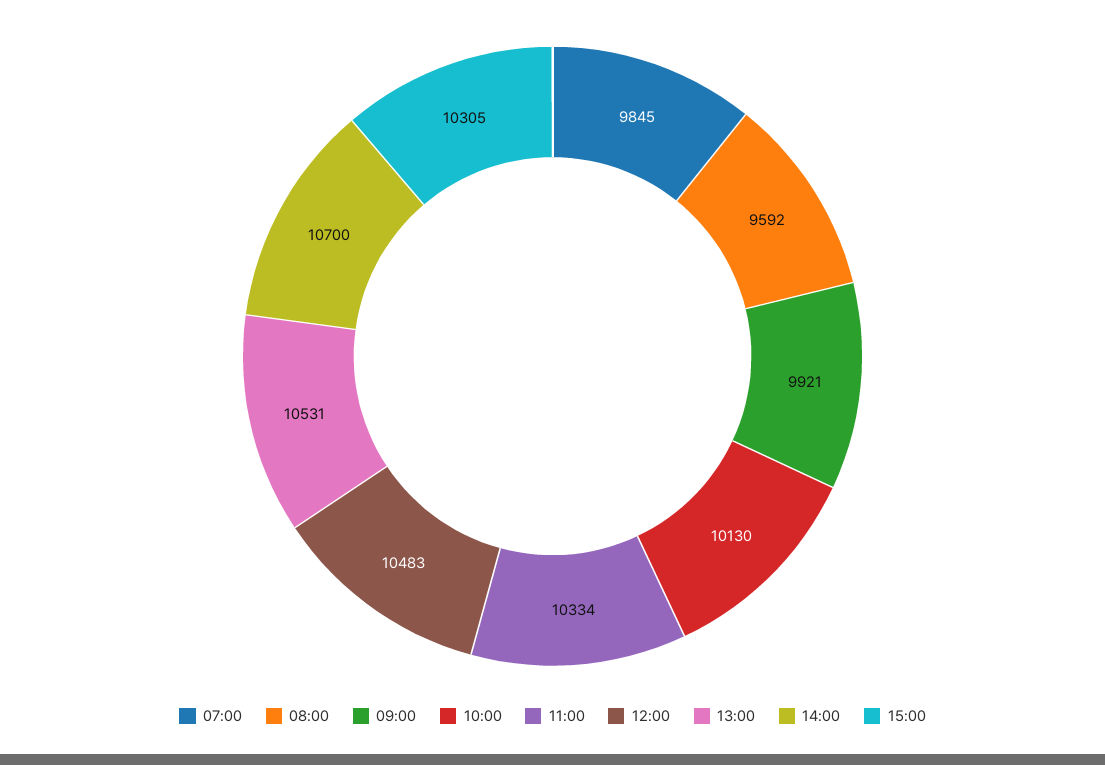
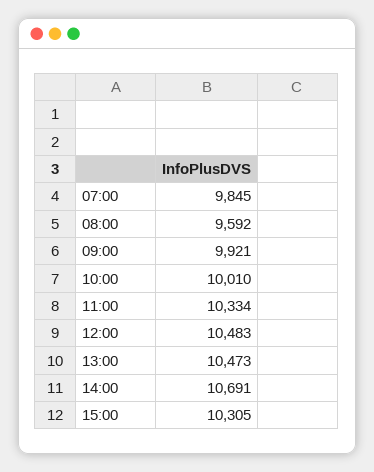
  {
    "07:00": 9845,
    "08:00": 9592,
    "09:00": 9921,
-   "10:00": 10130,
+   "10:00": 10010,
    "11:00": 10334,
    "12:00": 10483,
-   "13:00": 10531,
+   "13:00": 10473,
-   "14:00": 10700,
+   "14:00": 10691,
    "15:00": 10305
  }

